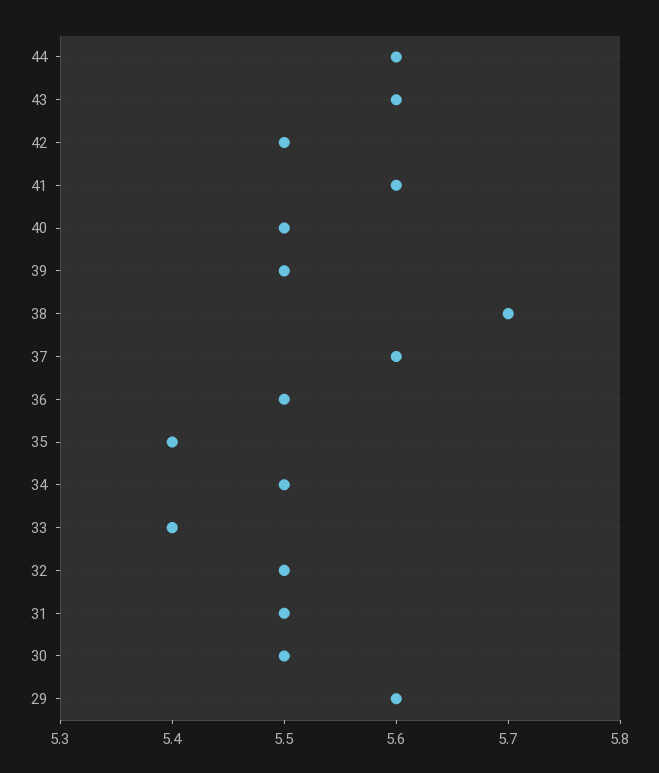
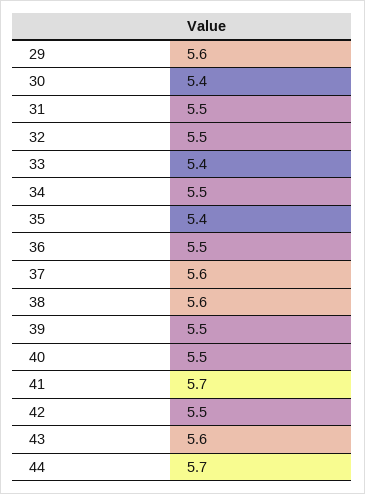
  {
-   "44": 5.6,
+   "44": 5.7,
    "43": 5.6,
    "42": 5.5,
-   "41": 5.6,
+   "41": 5.7,
    "40": 5.5,
    "39": 5.5,
-   "38": 5.7,
+   "38": 5.6,
    "37": 5.6,
    "36": 5.5,
    "35": 5.4,
    "34": 5.5,
    "33": 5.4,
    "32": 5.5,
    "31": 5.5,
-   "30": 5.5,
+   "30": 5.4,
    "29": 5.6
  }

